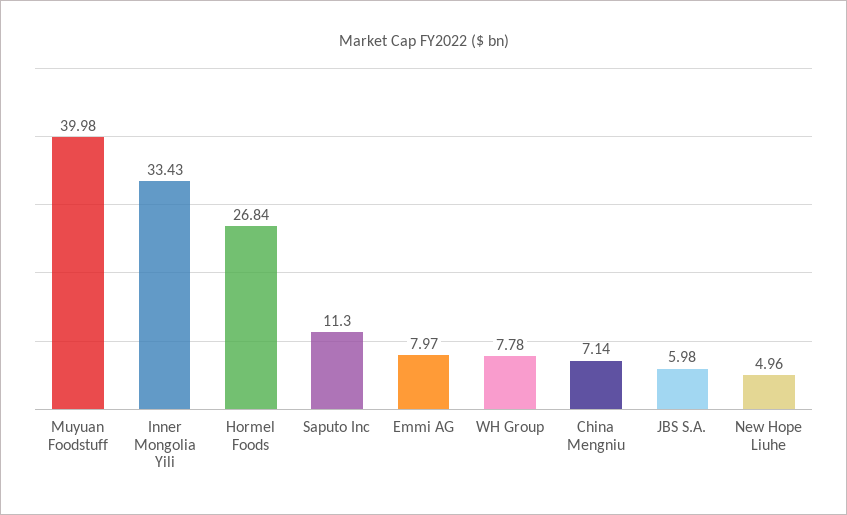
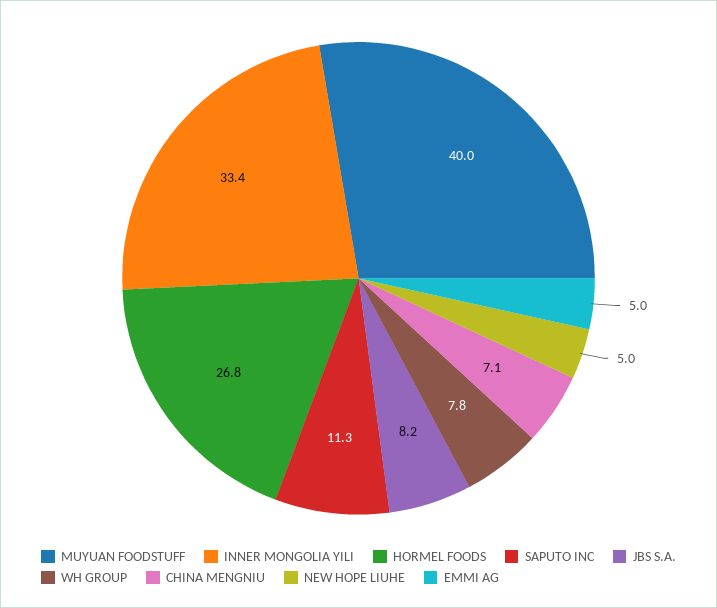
  {
    "Muyuan Foodstuff": 39.98,
    "Inner Mongolia Yili": 33.43,
    "Hormel Foods": 26.84,
    "Saputo Inc": 11.3,
-   "Emmi AG": 7.97,
+   "Emmi AG": 5,
    "WH Group": 7.78,
    "China Mengniu": 7.14,
-   "JBS S.A.": 5.98,
+   "JBS S.A.": 8.2,
    "New Hope Liuhe": 4.96
  }

